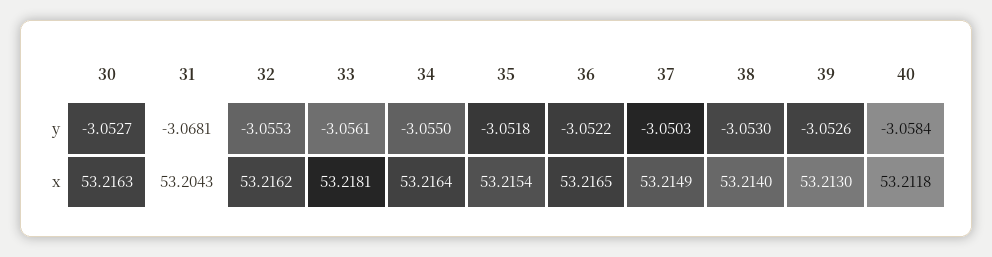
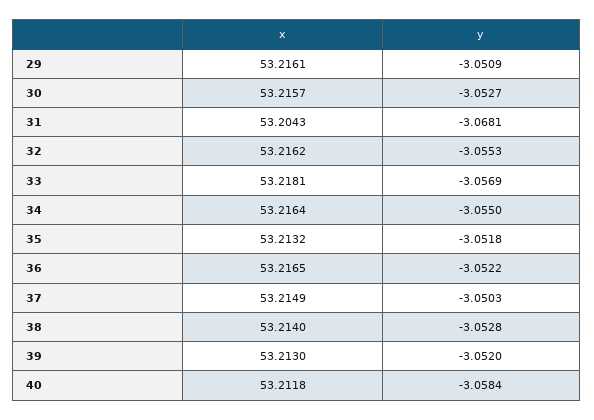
  {
    "30": {
      "y": -3.0527,
-     "x": 53.2163
+     "x": 53.2157
    },
    "31": {
      "y": -3.0681,
      "x": 53.2043
    },
    "32": {
      "y": -3.0553,
      "x": 53.2162
    },
    "33": {
-     "y": -3.0561,
+     "y": -3.0569,
      "x": 53.2181
    },
    "34": {
      "y": -3.055,
      "x": 53.2164
    },
    "35": {
      "y": -3.0518,
-     "x": 53.2154
+     "x": 53.2132
    },
    "36": {
      "y": -3.0522,
      "x": 53.2165
    },
    "37": {
      "y": -3.0503,
      "x": 53.2149
    },
    "38": {
-     "y": -3.053,
+     "y": -3.0528,
      "x": 53.214
    },
    "39": {
-     "y": -3.0526,
+     "y": -3.052,
      "x": 53.213
    },
    "40": {
      "y": -3.0584,
      "x": 53.2118
-   }
+   },
+   "29": {
+     "x": 53.2161,
+     "y": -3.0509
+   }
  }

